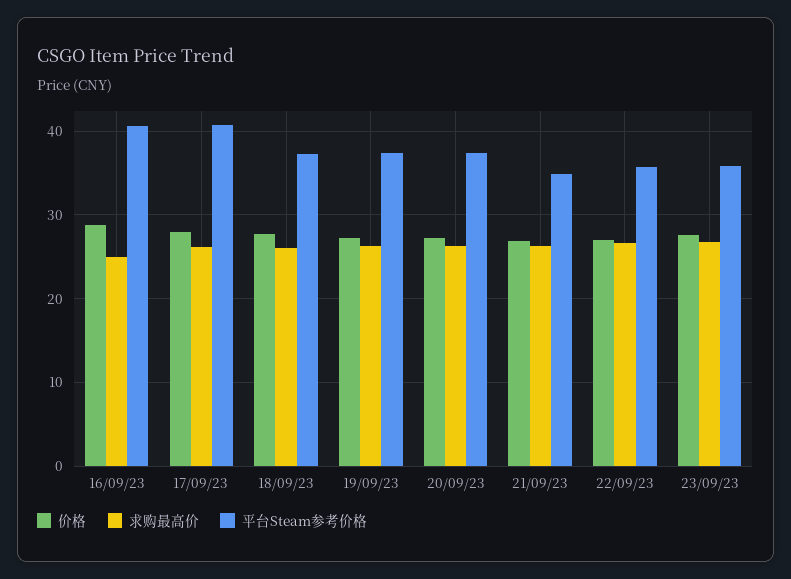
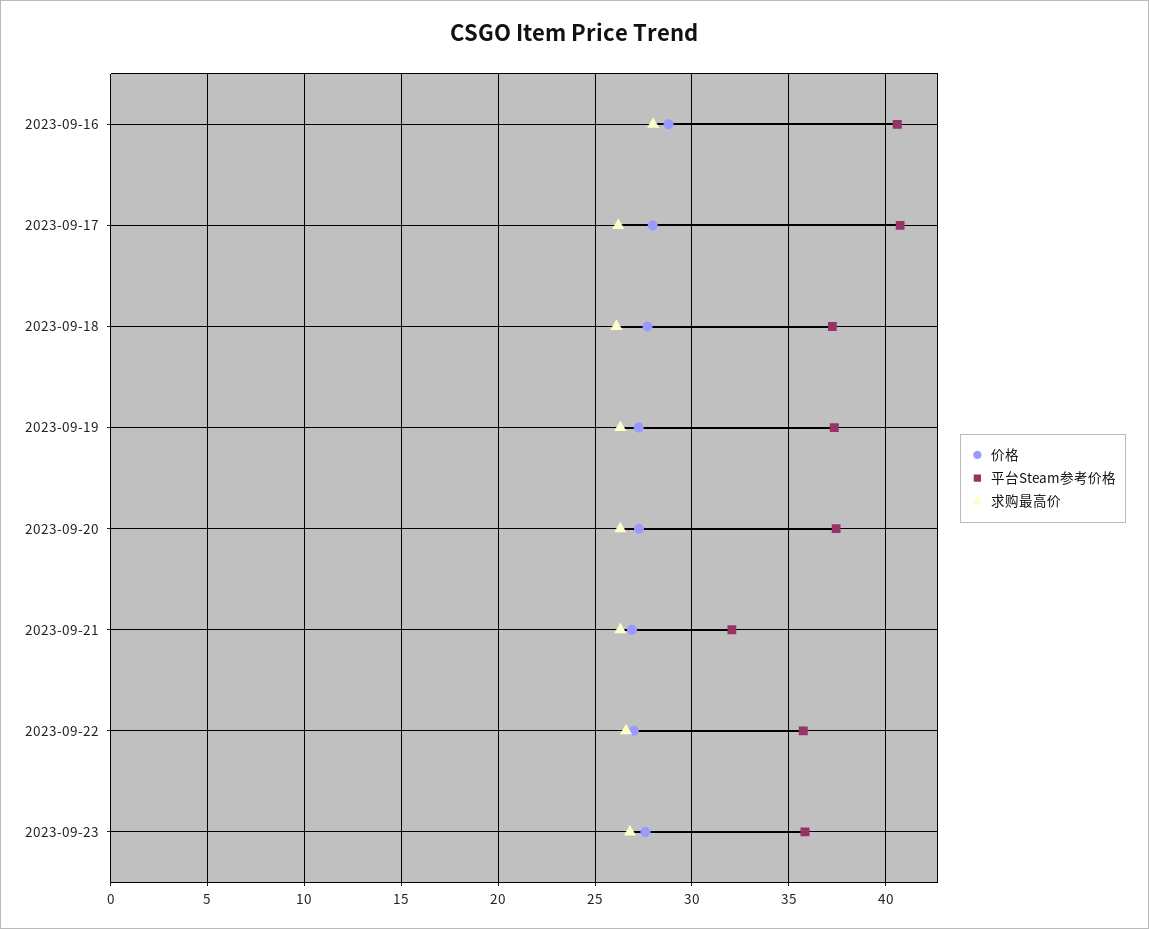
  {
    "价格": {
      "16/09/23": 29,
      "17/09/23": 28,
      "18/09/23": 27.5,
      "19/09/23": 27.5,
      "20/09/23": 27.5,
      "21/09/23": 27,
      "22/09/23": 27,
      "23/09/23": 27.5
    },
    "求购最高价": {
-     "16/09/23": 25,
+     "16/09/23": 28,
      "17/09/23": 26,
      "18/09/23": 26,
      "19/09/23": 26.5,
      "20/09/23": 26.5,
      "21/09/23": 26.5,
      "22/09/23": 26.5,
      "23/09/23": 27
    },
    "平台Steam参考价格": {
      "16/09/23": 40.5,
      "17/09/23": 40.5,
      "18/09/23": 37,
      "19/09/23": 37.5,
      "20/09/23": 37.5,
-     "21/09/23": 35,
+     "21/09/23": 32,
      "22/09/23": 35.5,
      "23/09/23": 36
    }
  }

